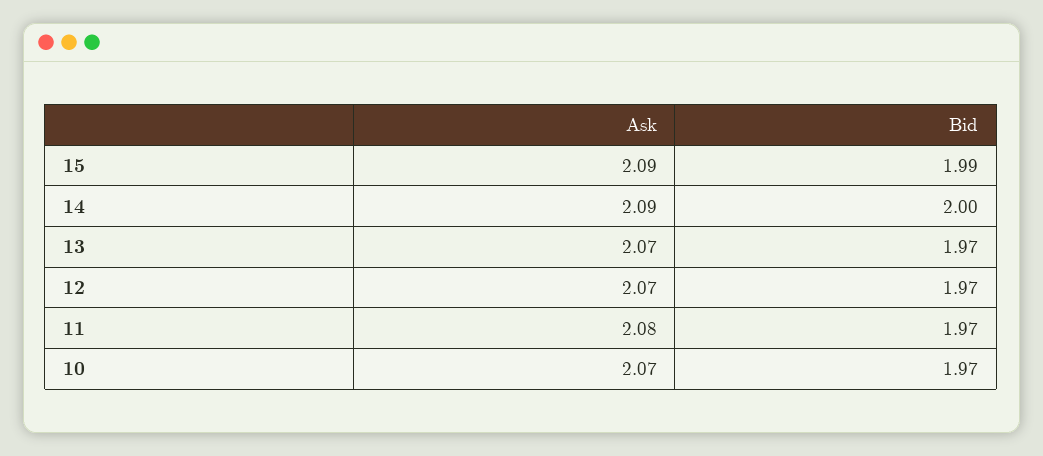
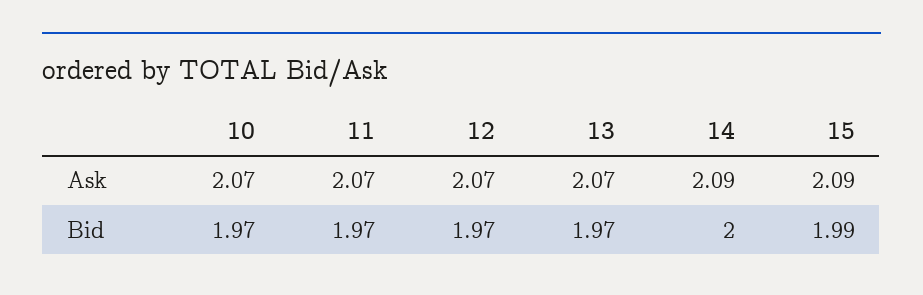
  {
    "Ask": {
      "15": 2.09,
      "14": 2.09,
      "13": 2.07,
      "12": 2.07,
-     "11": 2.08,
+     "11": 2.07,
      "10": 2.07
    },
    "Bid": {
      "15": 1.99,
      "14": 2,
      "13": 1.97,
      "12": 1.97,
      "11": 1.97,
      "10": 1.97
    }
  }

